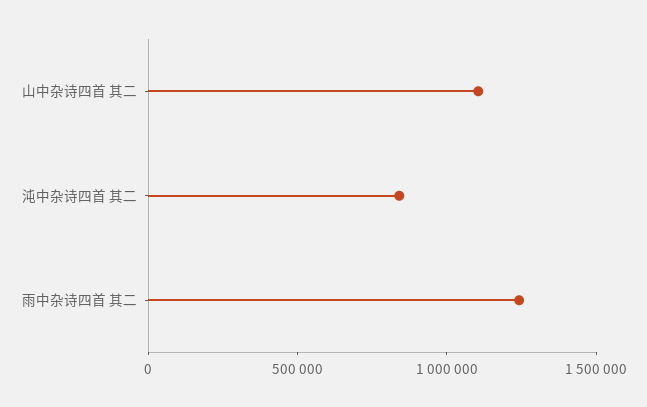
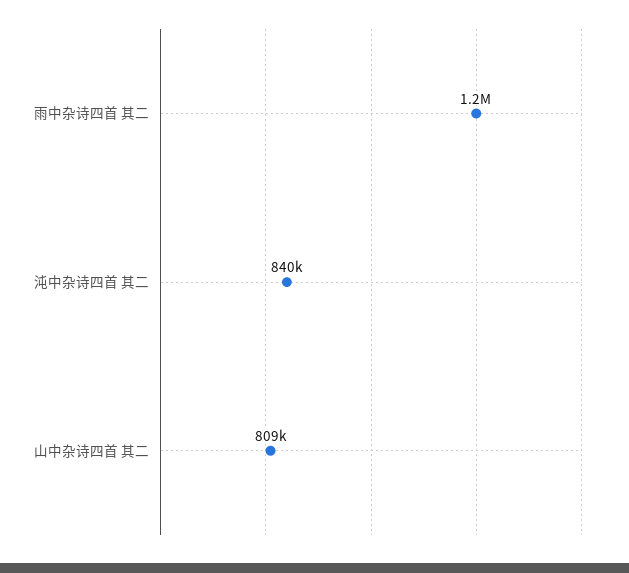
  {
-   "山中杂诗四首 其二": 1100000,
+   "山中杂诗四首 其二": 809000,
    "沌中杂诗四首 其二": 840000,
    "雨中杂诗四首 其二": 1200000
  }

